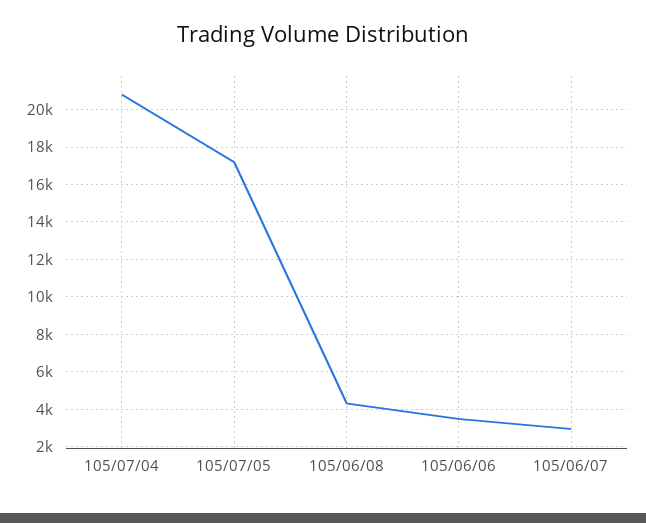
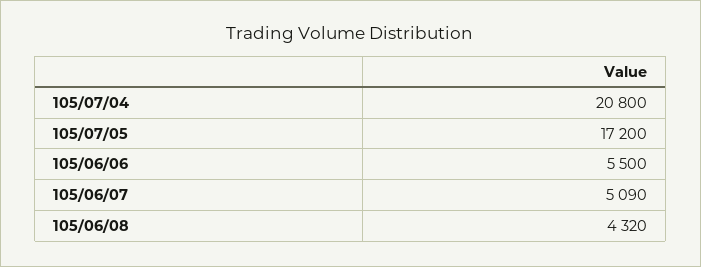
  {
    "105/07/04": 20800,
    "105/07/05": 17200,
    "105/06/08": 4320,
-   "105/06/06": 3500,
+   "105/06/06": 5500,
-   "105/06/07": 3000
+   "105/06/07": 5090
  }

